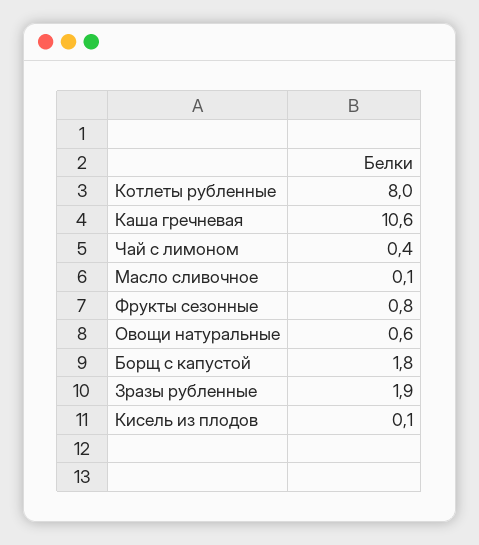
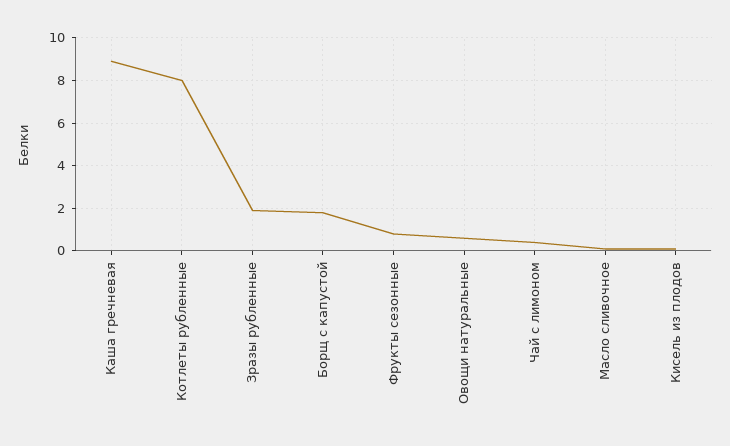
  {
    "Котлеты рубленные": 8,
-   "Каша гречневая": 10.6,
+   "Каша гречневая": 9,
    "Чай с лимоном": 0.4,
    "Масло сливочное": 0.1,
    "Фрукты сезонные": 0.8,
    "Овощи натуральные": 0.6,
    "Борщ с капустой": 1.8,
    "Зразы рубленные": 1.9,
    "Кисель из плодов": 0.1
  }

